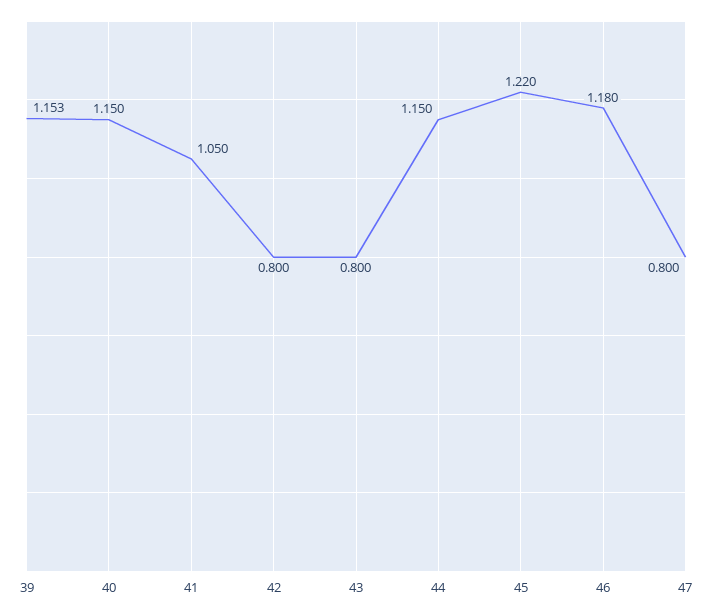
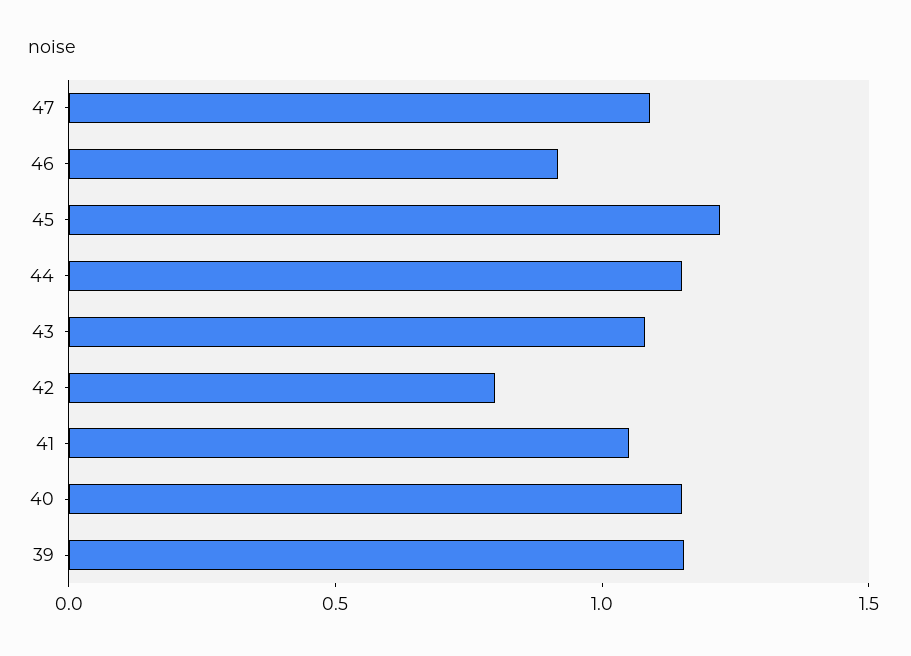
  {
    "39": 1.153,
    "40": 1.15,
    "41": 1.05,
    "42": 0.8,
-   "43": 0.8,
+   "43": 1.1,
    "44": 1.15,
    "45": 1.22,
-   "46": 1.18,
+   "46": 0.9,
-   "47": 0.8
+   "47": 1.1
  }

